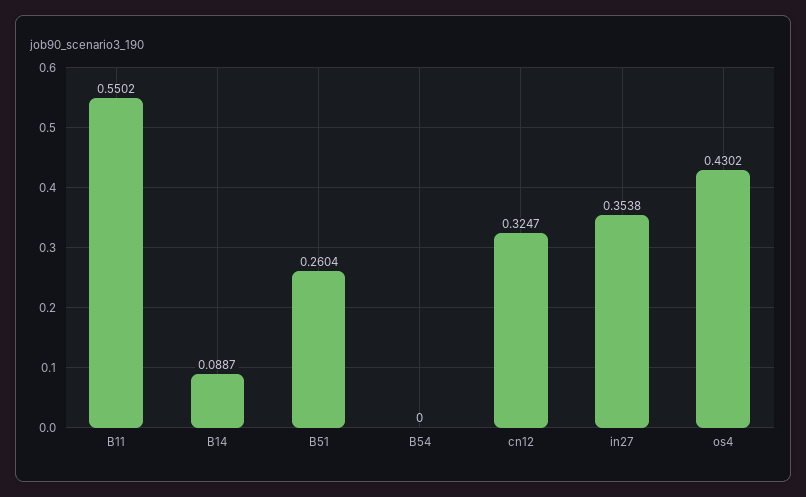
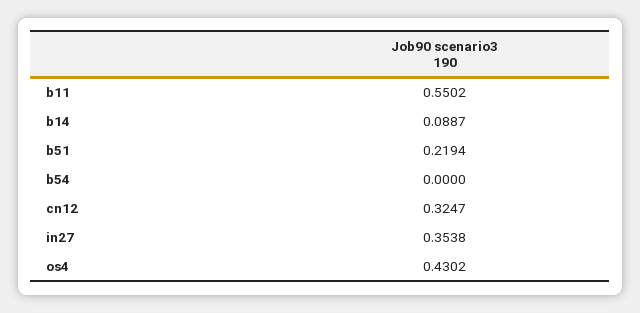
  {
    "B11": 0.5502,
    "B14": 0.0887,
-   "B51": 0.2604,
+   "B51": 0.2194,
    "B54": 0,
    "cn12": 0.3247,
    "in27": 0.3538,
    "os4": 0.4302
  }

